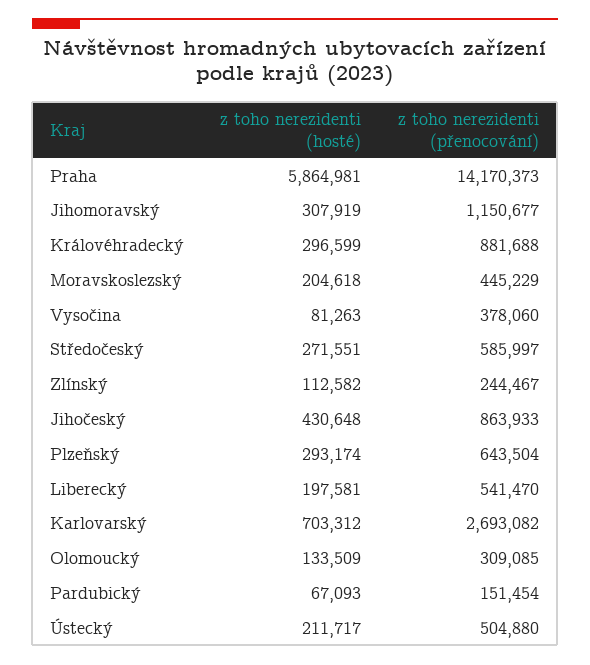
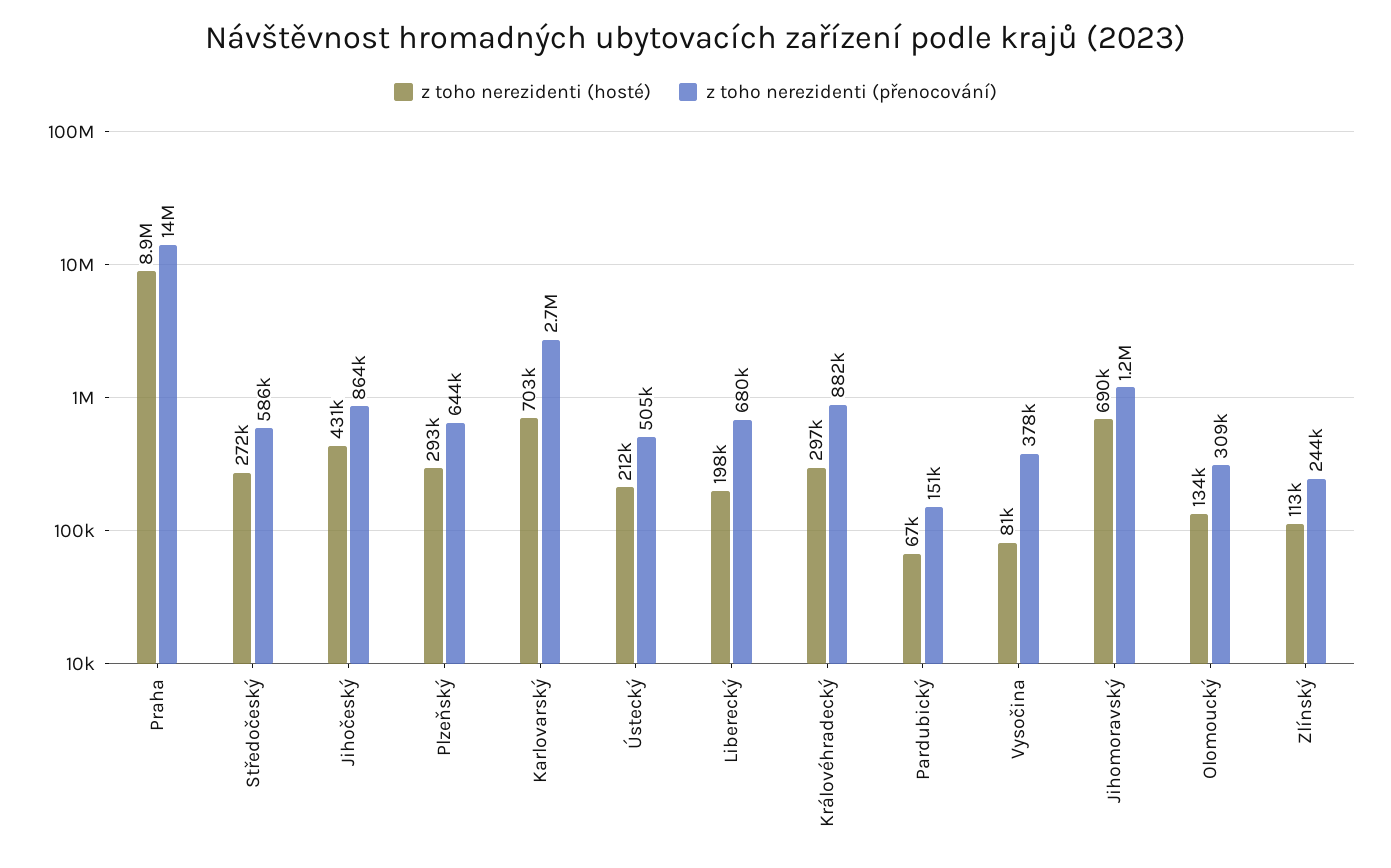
  {
    "z toho nerezidenti (hosté)": {
-     "Praha": 5864981,
+     "Praha": 8900000,
-     "Jihomoravský": 307919,
+     "Jihomoravský": 690000,
      "Královéhradecký": 296599,
-     "Moravskoslezský": 204618,
      "Vysočina": 81263,
      "Středočeský": 271551,
      "Zlínský": 112582,
      "Jihočeský": 430648,
      "Plzeňský": 293174,
      "Liberecký": 197581,
      "Karlovarský": 703312,
      "Olomoucký": 133509,
      "Pardubický": 67093,
      "Ústecký": 211717
    },
    "z toho nerezidenti (přenocování)": {
      "Praha": 14170373,
      "Jihomoravský": 1150677,
      "Královéhradecký": 881688,
-     "Moravskoslezský": 445229,
      "Vysočina": 378060,
      "Středočeský": 585997,
      "Zlínský": 244467,
      "Jihočeský": 863933,
      "Plzeňský": 643504,
-     "Liberecký": 541470,
+     "Liberecký": 680000,
      "Karlovarský": 2693082,
      "Olomoucký": 309085,
      "Pardubický": 151454,
      "Ústecký": 504880
    }
  }

